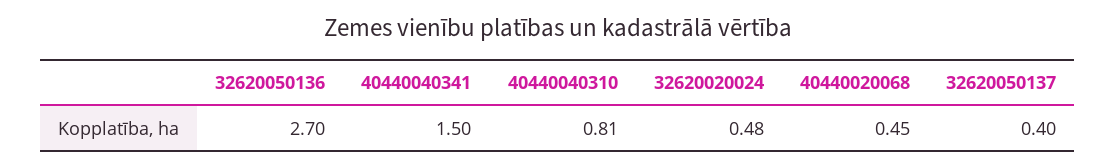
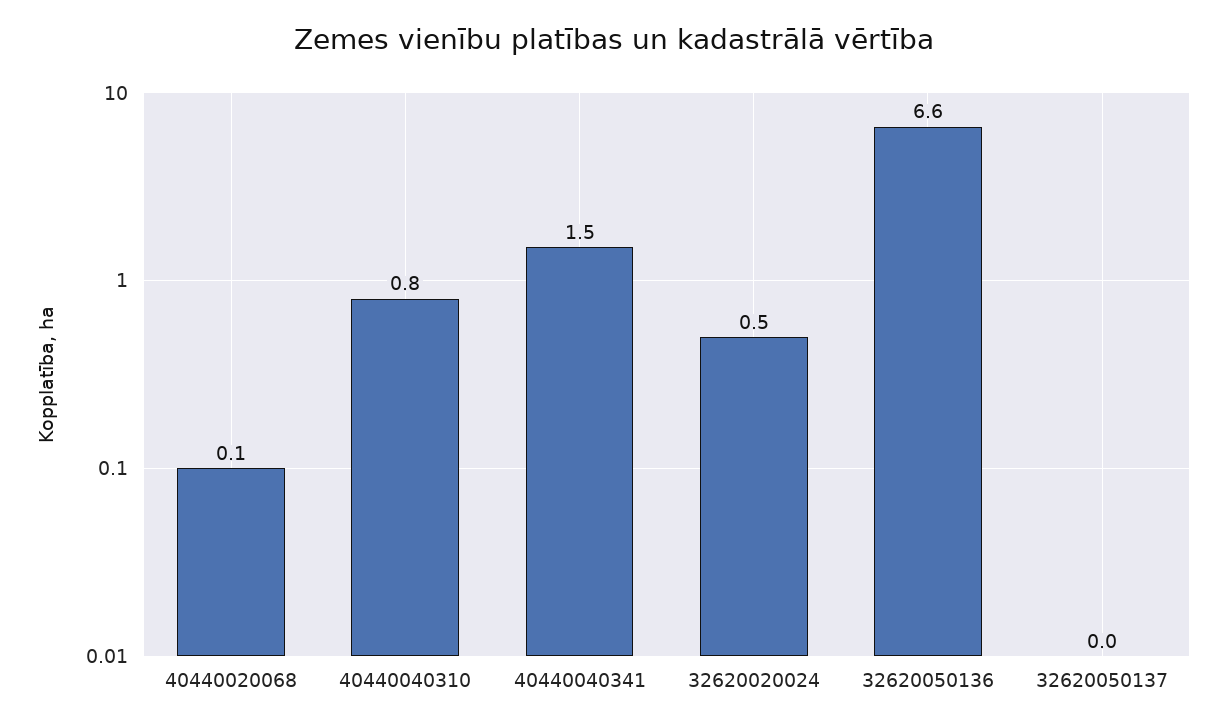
  {
-   "32620050136": 2.7,
+   "32620050136": 6.6,
    "40440040341": 1.5,
    "40440040310": 0.81,
    "32620020024": 0.48,
-   "40440020068": 0.45,
+   "40440020068": 0.1,
-   "32620050137": 0.4
+   "32620050137": 0
  }

